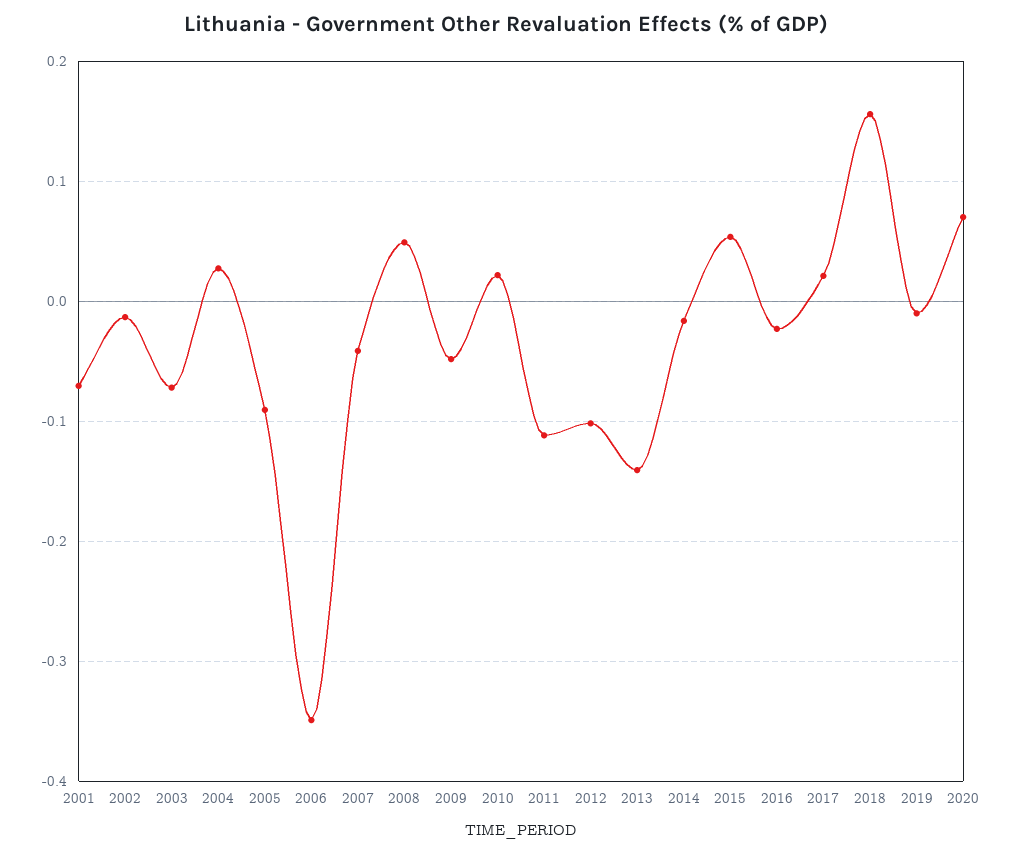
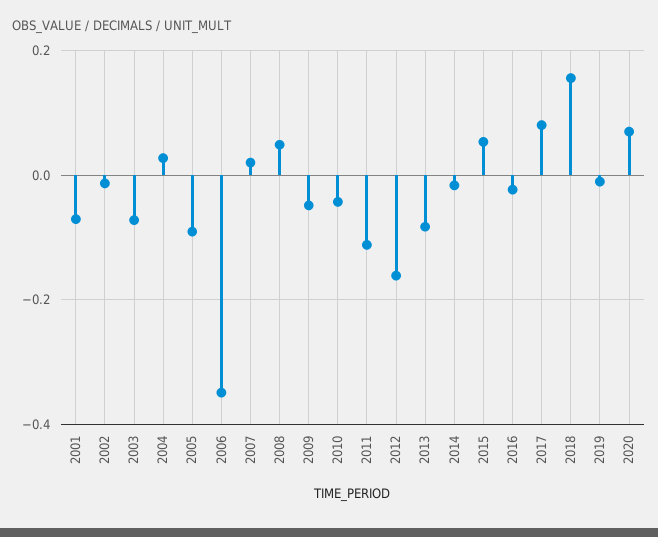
  {
    "2001": -0.07,
    "2002": -0.01,
    "2003": -0.07,
    "2004": 0.03,
    "2005": -0.09,
    "2006": -0.35,
-   "2007": -0.04,
+   "2007": 0.02,
    "2008": 0.05,
    "2009": -0.05,
-   "2010": 0.02,
+   "2010": -0.04,
    "2011": -0.11,
-   "2012": -0.1,
+   "2012": -0.16,
-   "2013": -0.14,
+   "2013": -0.08,
    "2014": -0.02,
    "2015": 0.05,
    "2016": -0.02,
-   "2017": 0.02,
+   "2017": 0.08,
    "2018": 0.16,
    "2019": -0.01,
    "2020": 0.07
  }

